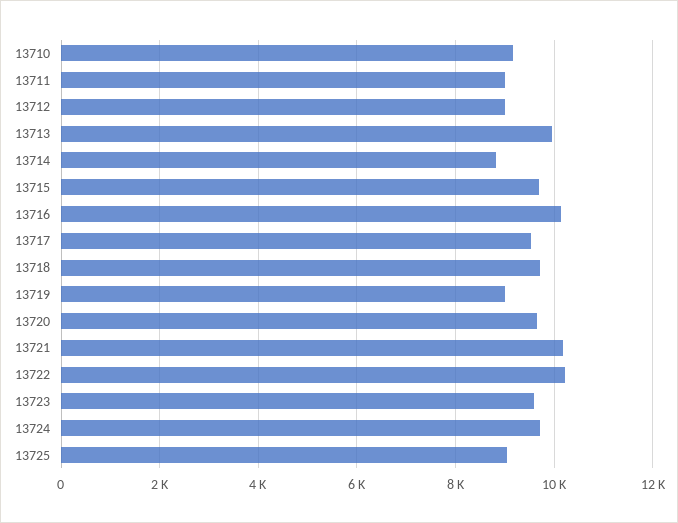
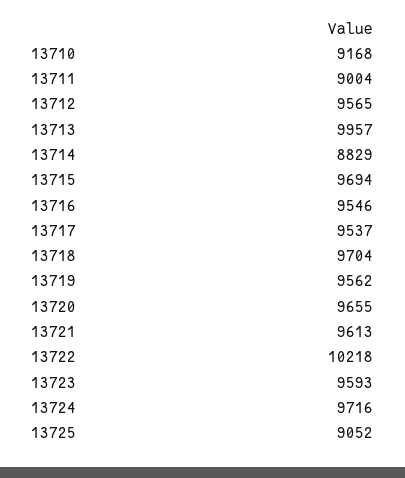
  {
    "13710": 9168,
    "13711": 9004,
-   "13712": 9000,
+   "13712": 9565,
    "13713": 9957,
    "13714": 8829,
    "13715": 9694,
-   "13716": 10200,
+   "13716": 9546,
    "13717": 9537,
    "13718": 9704,
-   "13719": 9000,
+   "13719": 9562,
    "13720": 9655,
-   "13721": 10200,
+   "13721": 9613,
    "13722": 10218,
    "13723": 9593,
    "13724": 9716,
    "13725": 9052
  }

